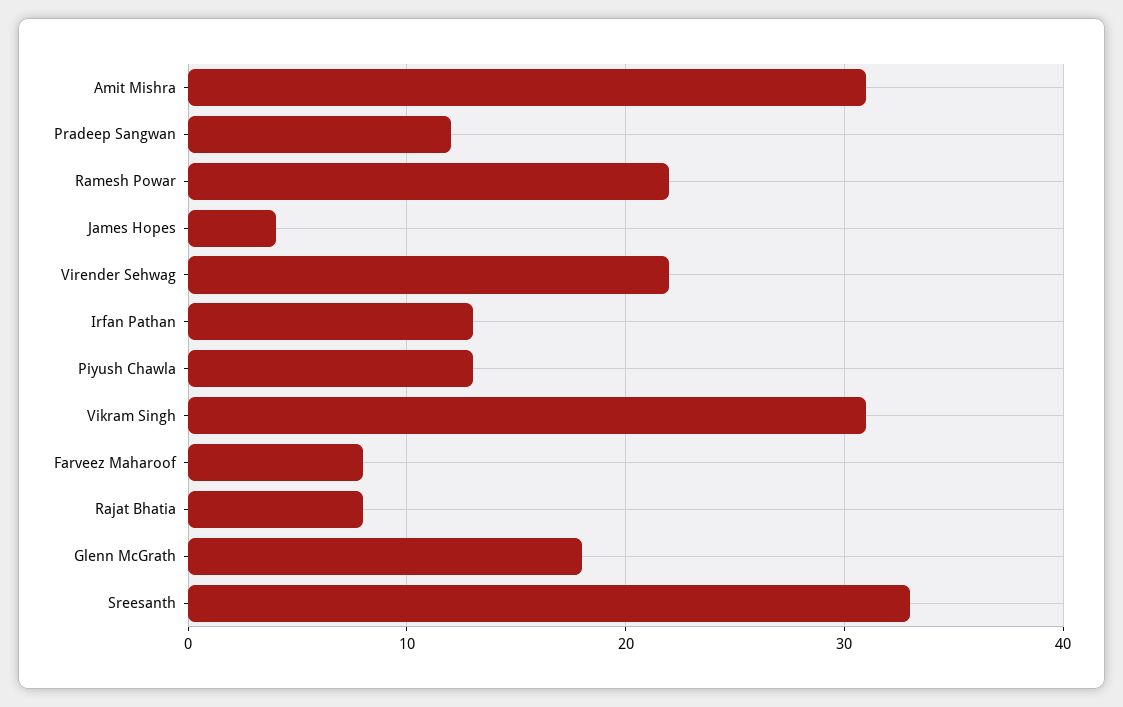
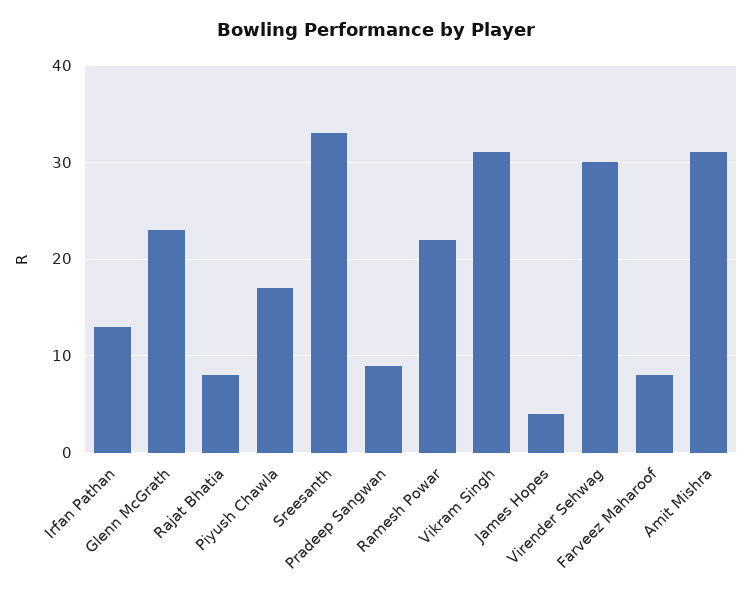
  {
    "Amit Mishra": 31,
-   "Pradeep Sangwan": 12,
+   "Pradeep Sangwan": 9,
    "Ramesh Powar": 22,
    "James Hopes": 4,
-   "Virender Sehwag": 22,
+   "Virender Sehwag": 30,
    "Irfan Pathan": 13,
-   "Piyush Chawla": 13,
+   "Piyush Chawla": 17,
    "Vikram Singh": 31,
    "Farveez Maharoof": 8,
    "Rajat Bhatia": 8,
-   "Glenn McGrath": 18,
+   "Glenn McGrath": 23,
    "Sreesanth": 33
  }

